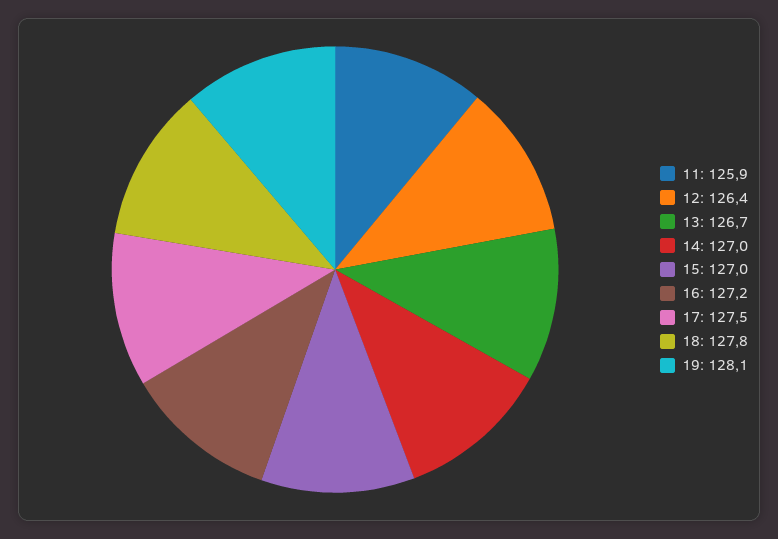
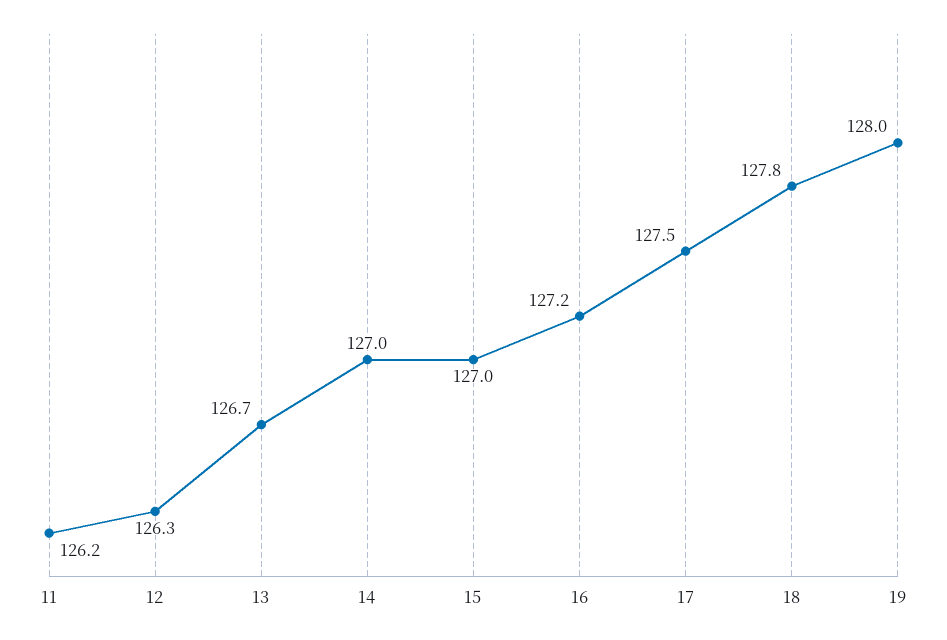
  {
-   "11": 125.9,
+   "11": 126.2,
-   "12": 126.4,
+   "12": 126.3,
    "13": 126.7,
    "14": 127,
    "15": 127,
    "16": 127.2,
    "17": 127.5,
    "18": 127.8,
-   "19": 128.1
+   "19": 128
  }

